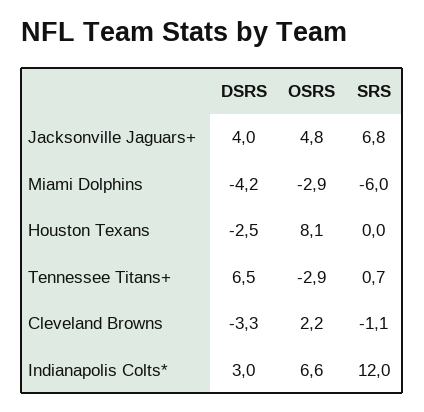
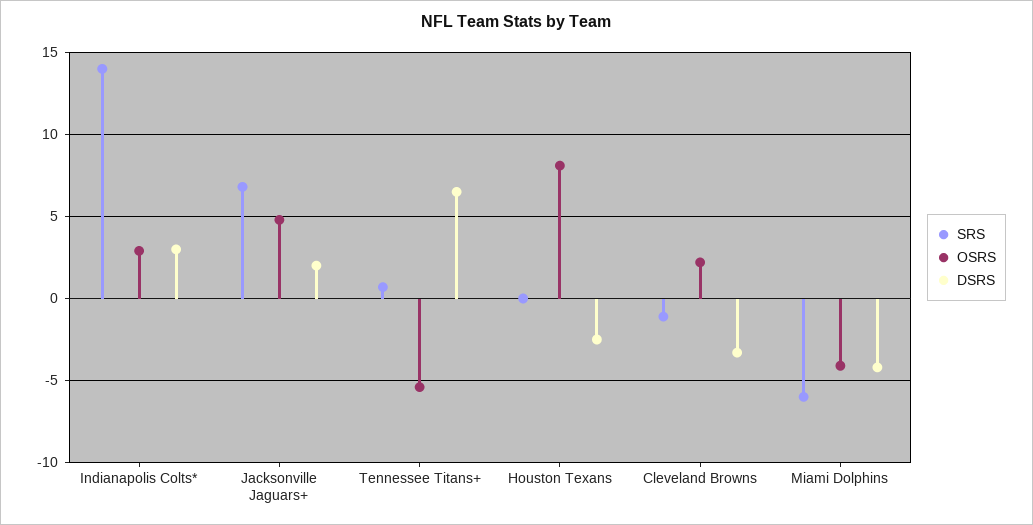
  {
    "DSRS": {
-     "Jacksonville Jaguars+": 4,
+     "Jacksonville Jaguars+": 2,
      "Miami Dolphins": -4.2,
      "Houston Texans": -2.5,
      "Tennessee Titans+": 6.5,
      "Cleveland Browns": -3.3,
      "Indianapolis Colts*": 3
    },
    "OSRS": {
      "Jacksonville Jaguars+": 4.8,
-     "Miami Dolphins": -2.9,
+     "Miami Dolphins": -4,
      "Houston Texans": 8.1,
-     "Tennessee Titans+": -2.9,
+     "Tennessee Titans+": -5.5,
      "Cleveland Browns": 2.2,
-     "Indianapolis Colts*": 6.6
+     "Indianapolis Colts*": 3
    },
    "SRS": {
      "Jacksonville Jaguars+": 6.8,
      "Miami Dolphins": -6,
      "Houston Texans": 0,
      "Tennessee Titans+": 0.7,
      "Cleveland Browns": -1.1,
-     "Indianapolis Colts*": 12
+     "Indianapolis Colts*": 14
    }
  }

